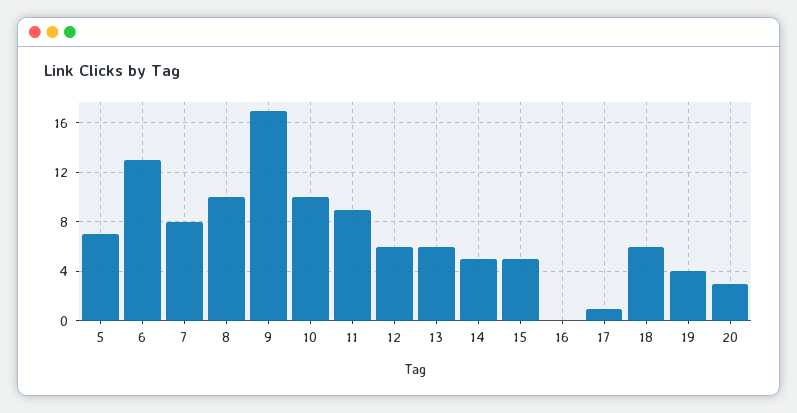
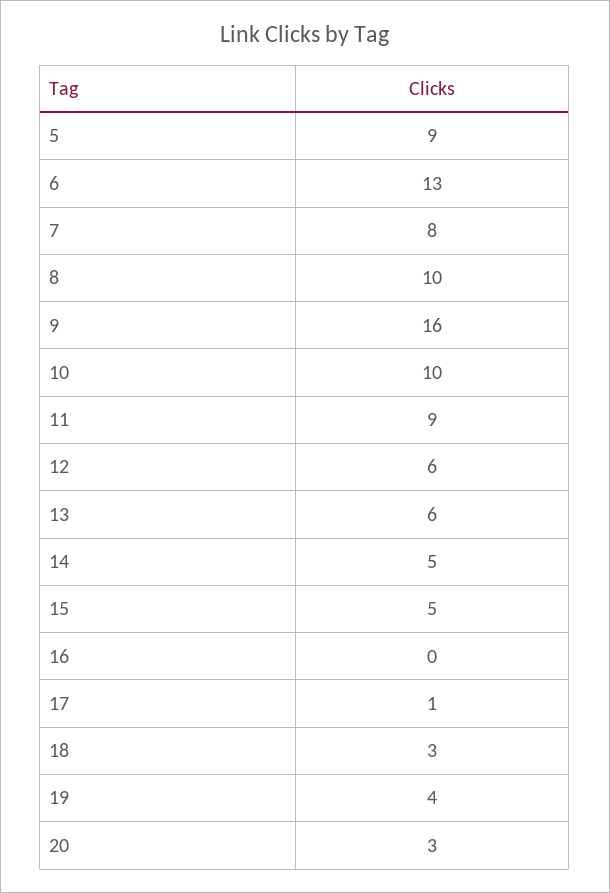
  {
-   "5": 7,
+   "5": 9,
    "6": 13,
    "7": 8,
    "8": 10,
-   "9": 17,
+   "9": 16,
    "10": 10,
    "11": 9,
    "12": 6,
    "13": 6,
    "14": 5,
    "15": 5,
    "16": 0,
    "17": 1,
-   "18": 6,
+   "18": 3,
    "19": 4,
    "20": 3
  }

